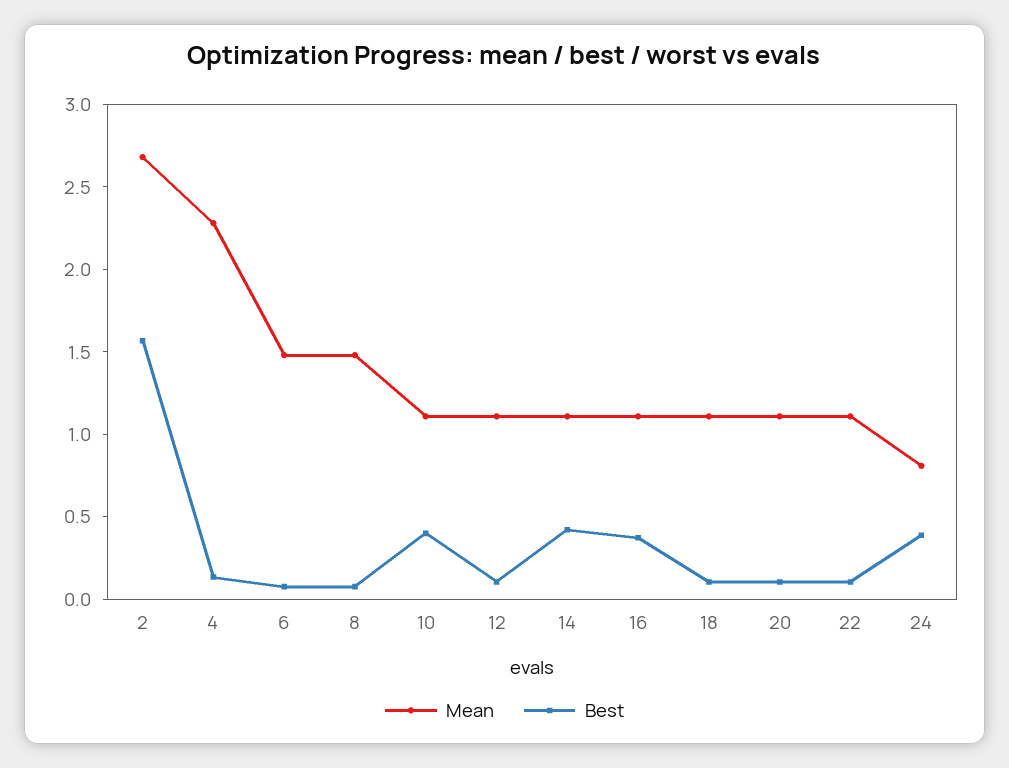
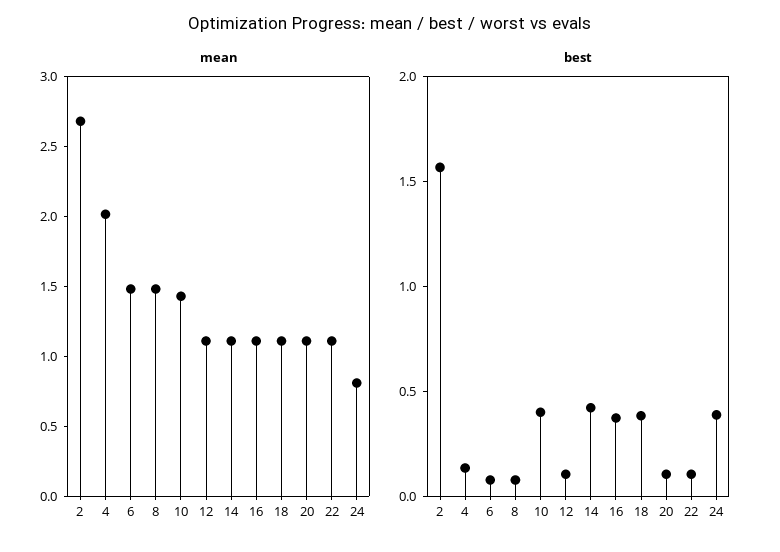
  {
    "Mean": {
      "2": 2.7,
-     "4": 2.3,
+     "4": 2,
      "6": 1.5,
      "8": 1.5,
-     "10": 1.1,
+     "10": 1.4,
      "12": 1.1,
      "14": 1.1,
      "16": 1.1,
      "18": 1.1,
      "20": 1.1,
      "22": 1.1,
      "24": 0.8
    },
    "Best": {
      "2": 1.6,
      "4": 0.1,
      "6": 0.1,
      "8": 0.1,
      "10": 0.4,
      "12": 0.1,
      "14": 0.4,
      "16": 0.4,
-     "18": 0.1,
+     "18": 0.4,
      "20": 0.1,
      "22": 0.1,
      "24": 0.4
    }
  }

